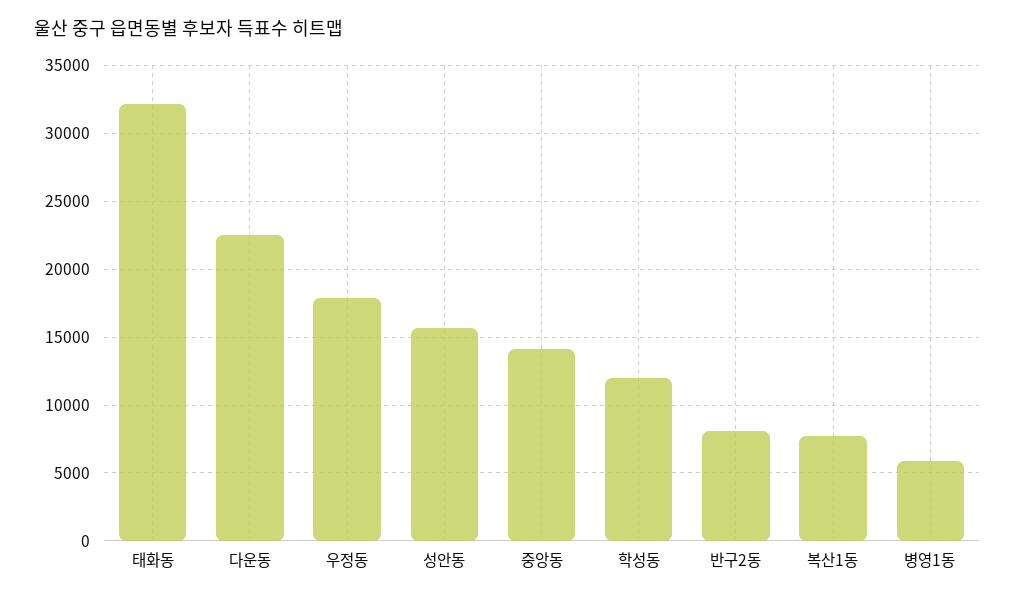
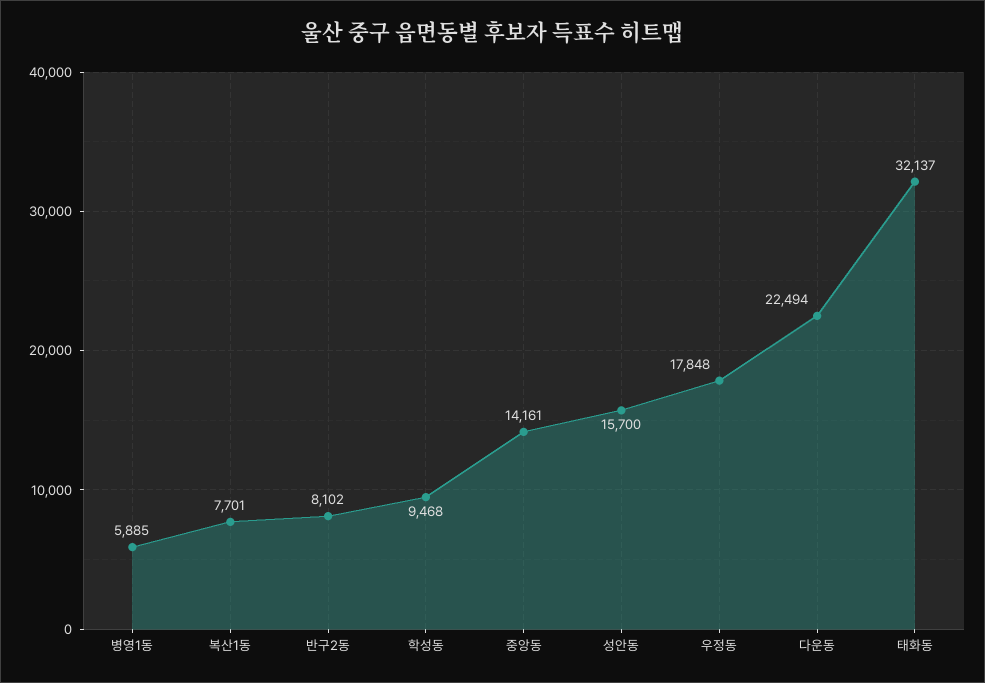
  {
    "태화동": 32137,
    "다운동": 22494,
    "우정동": 17848,
    "성안동": 15700,
    "중앙동": 14161,
-   "학성동": 12000,
+   "학성동": 9468,
    "반구2동": 8102,
    "복산1동": 7701,
    "병영1동": 5885
  }

